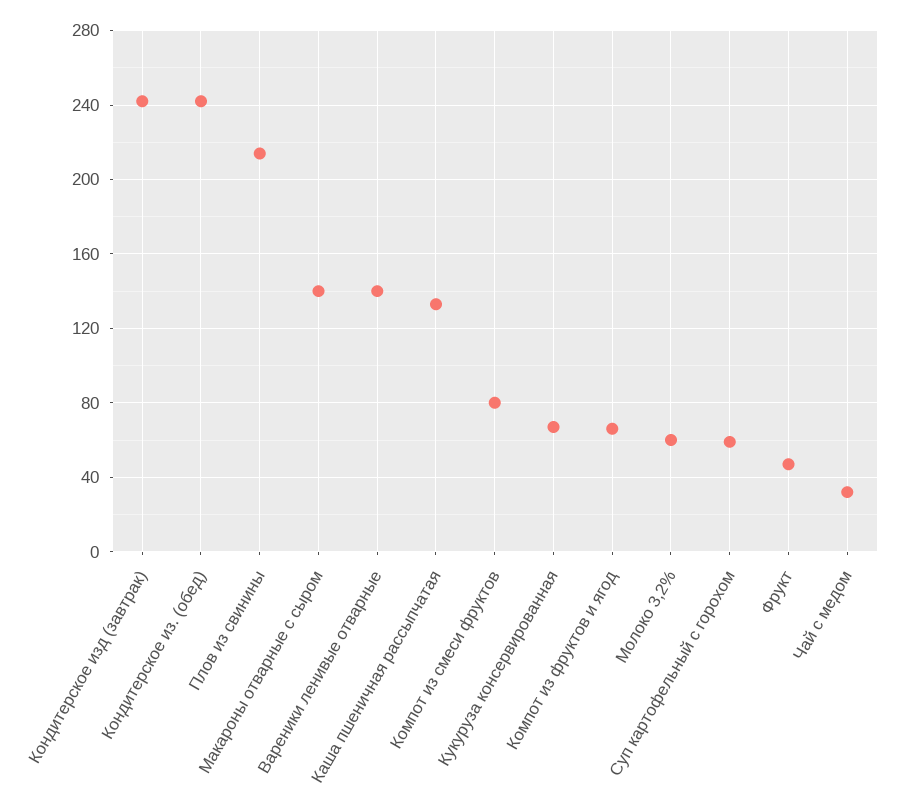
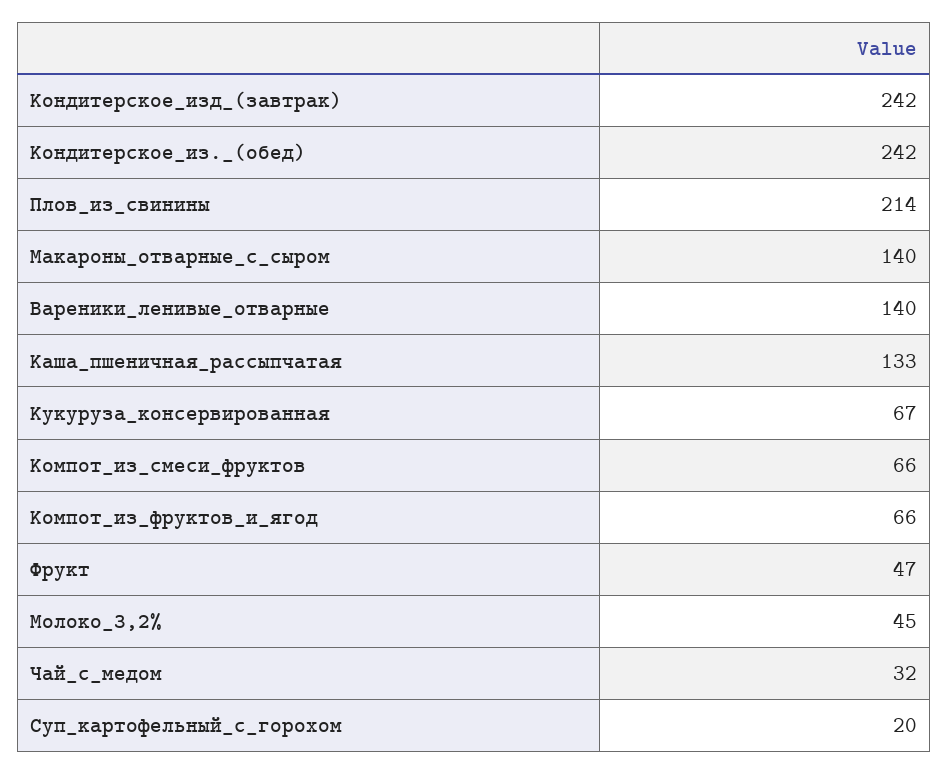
  {
    "Кондитерское изд (завтрак)": 242,
    "Кондитерское из. (обед)": 242,
    "Плов из свинины": 214,
    "Макароны отварные с сыром": 140,
    "Вареники ленивые отварные": 140,
    "Каша пшеничная рассыпчатая": 133,
-   "Компот из смеси фруктов": 80,
+   "Компот из смеси фруктов": 66,
    "Кукуруза консервированная": 67,
    "Компот из фруктов и ягод": 66,
-   "Молоко 3,2%": 60,
+   "Молоко 3,2%": 45,
-   "Суп картофельный с горохом": 60,
+   "Суп картофельный с горохом": 20,
    "Фрукт": 47,
    "Чай с медом": 32
  }

